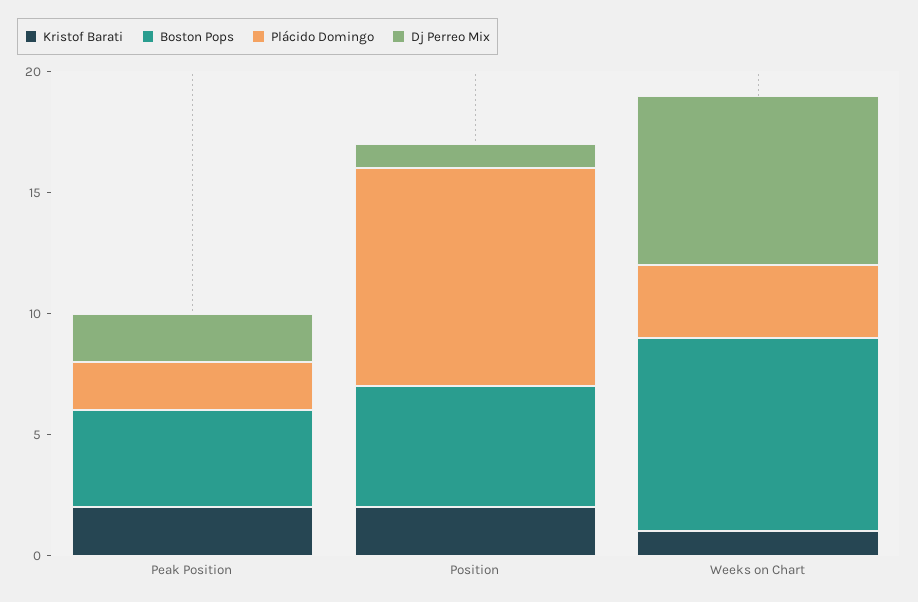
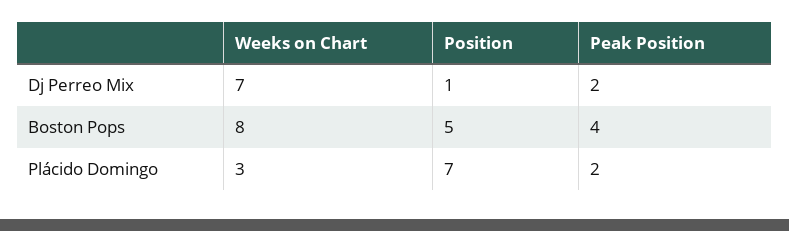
  {
-   "Kristof Barati": {
-     "Peak Position": 2,
-     "Position": 2,
-     "Weeks on Chart": 1
-   },
    "Boston Pops": {
      "Peak Position": 4,
      "Position": 5,
      "Weeks on Chart": 8
    },
    "Plácido Domingo": {
      "Peak Position": 2,
-     "Position": 9,
+     "Position": 7,
      "Weeks on Chart": 3
    },
    "Dj Perreo Mix": {
      "Peak Position": 2,
      "Position": 1,
      "Weeks on Chart": 7
    }
  }

